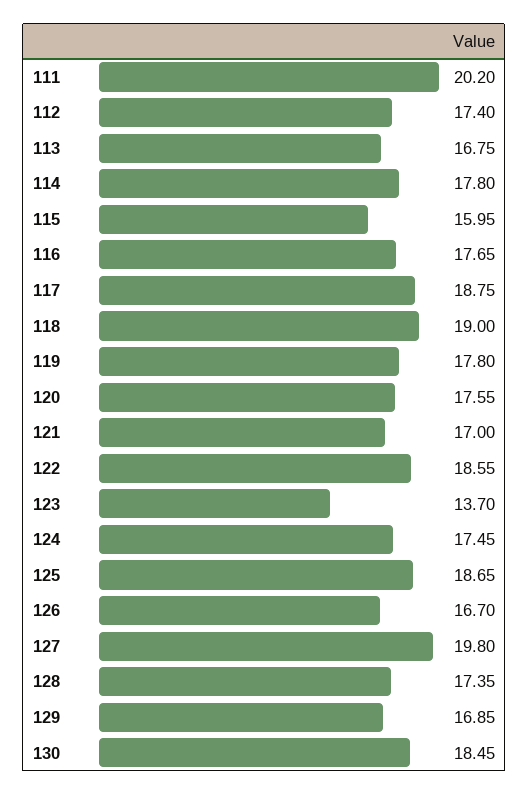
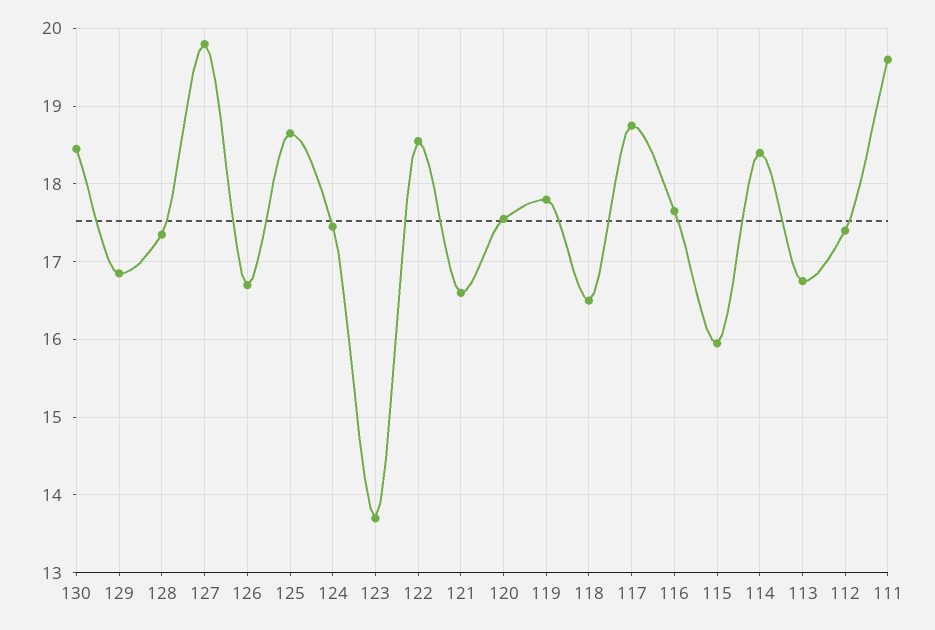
  {
-   "111": 20.2,
+   "111": 19.6,
    "112": 17.4,
    "113": 16.75,
-   "114": 17.8,
+   "114": 18.4,
    "115": 15.95,
    "116": 17.65,
    "117": 18.75,
-   "118": 19,
+   "118": 16.5,
    "119": 17.8,
    "120": 17.55,
-   "121": 17,
+   "121": 16.6,
    "122": 18.55,
    "123": 13.7,
    "124": 17.45,
    "125": 18.65,
    "126": 16.7,
    "127": 19.8,
    "128": 17.35,
    "129": 16.85,
    "130": 18.45
  }

